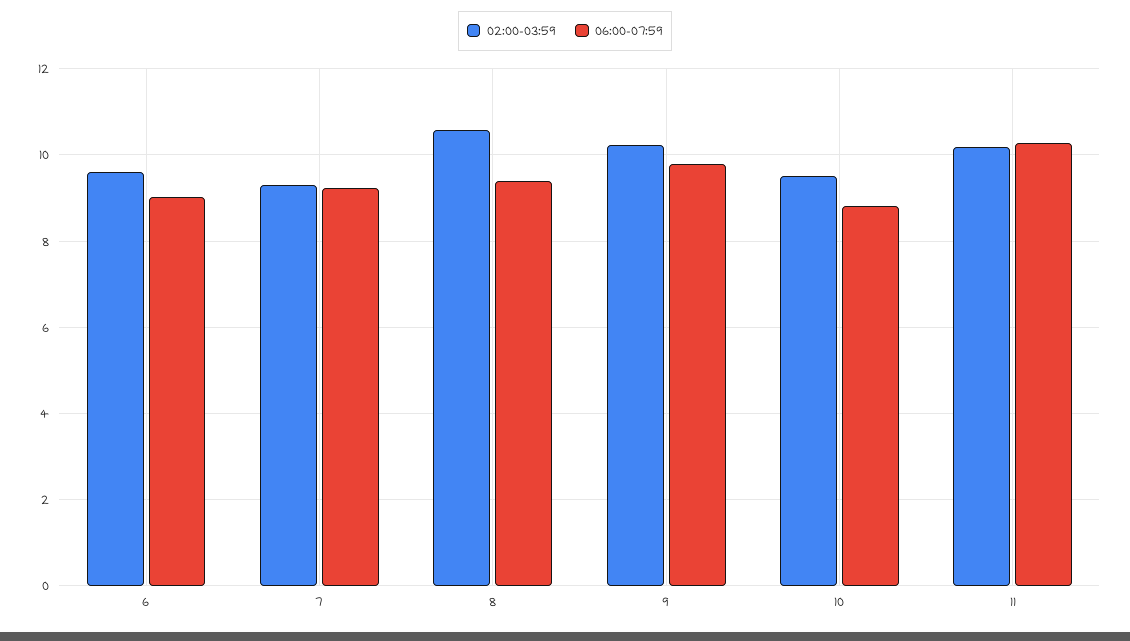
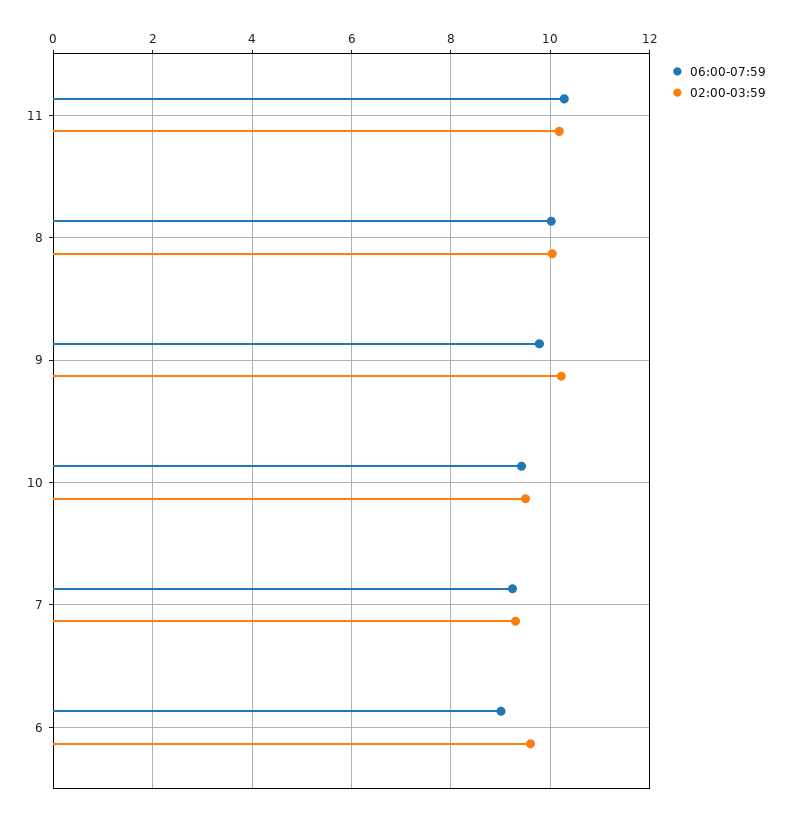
  {
    "02:00-03:59": {
      "6": 9.6,
      "7": 9.4,
-     "8": 10.6,
+     "8": 10,
      "9": 10.2,
      "10": 9.6,
      "11": 10.2
    },
    "06:00-07:59": {
      "6": 9,
      "7": 9.2,
-     "8": 9.4,
+     "8": 10,
      "9": 9.8,
-     "10": 8.8,
+     "10": 9.4,
      "11": 10.2
    }
  }

